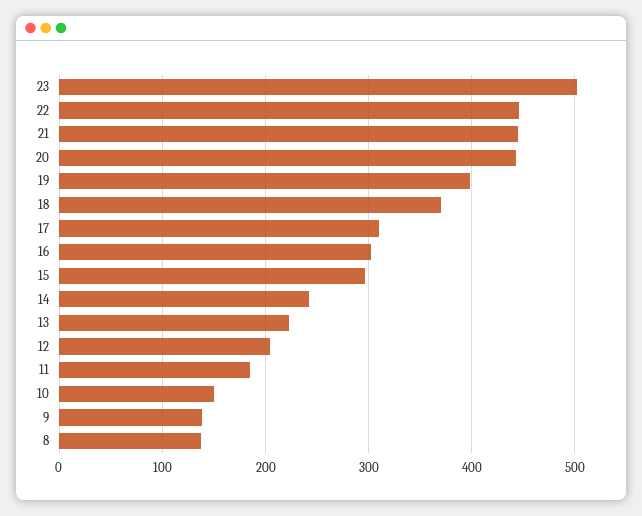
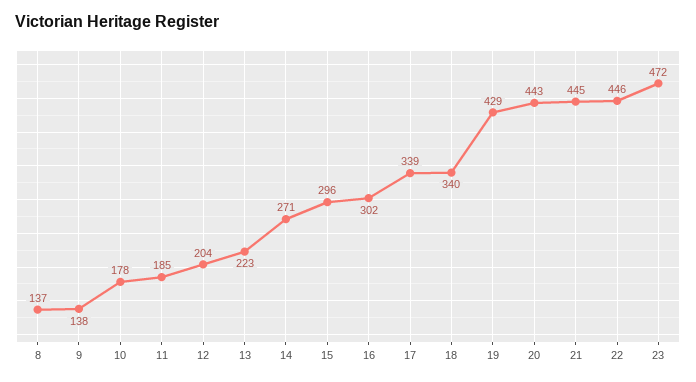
  {
-   "23": 500,
+   "23": 472,
    "22": 446,
    "21": 445,
    "20": 443,
-   "19": 400,
+   "19": 429,
-   "18": 370,
+   "18": 340,
-   "17": 310,
+   "17": 339,
    "16": 302,
    "15": 296,
-   "14": 240,
+   "14": 271,
    "13": 223,
    "12": 204,
    "11": 185,
-   "10": 150,
+   "10": 178,
    "9": 138,
    "8": 137
  }

